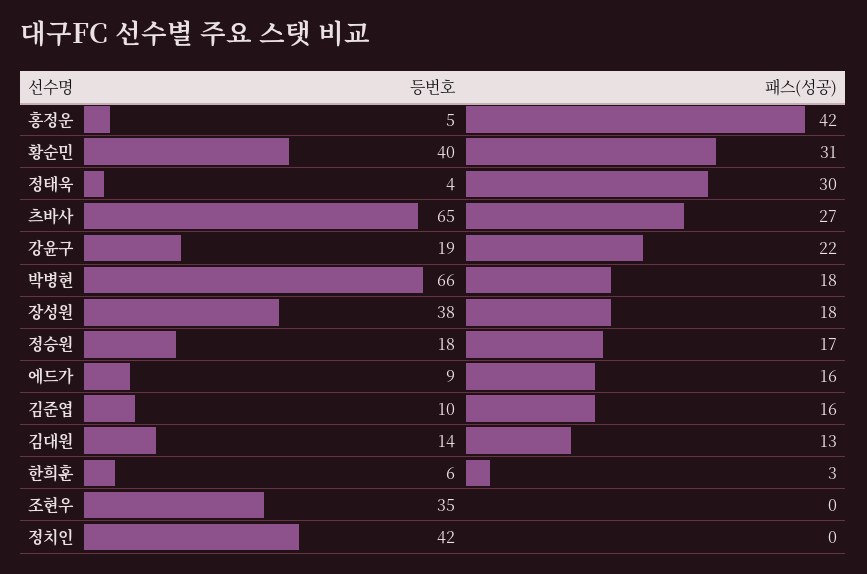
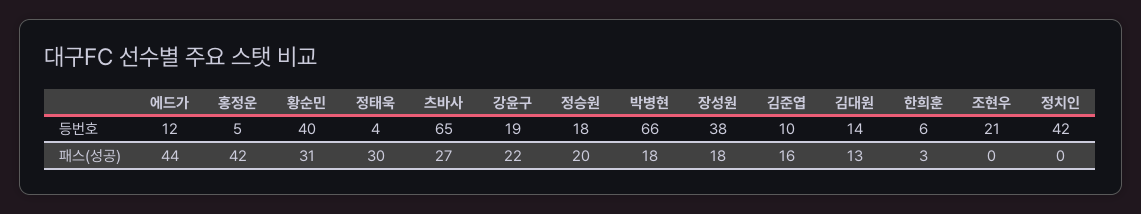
  {
    "등번호": {
      "홍정운": 5,
      "황순민": 40,
      "정태욱": 4,
      "츠바사": 65,
      "강윤구": 19,
      "박병현": 66,
      "장성원": 38,
      "정승원": 18,
-     "에드가": 9,
+     "에드가": 12,
      "김준엽": 10,
      "김대원": 14,
      "한희훈": 6,
-     "조현우": 35,
+     "조현우": 21,
      "정치인": 42
    },
    "패스(성공)": {
      "홍정운": 42,
      "황순민": 31,
      "정태욱": 30,
      "츠바사": 27,
      "강윤구": 22,
      "박병현": 18,
      "장성원": 18,
-     "정승원": 17,
+     "정승원": 20,
-     "에드가": 16,
+     "에드가": 44,
      "김준엽": 16,
      "김대원": 13,
      "한희훈": 3,
      "조현우": 0,
      "정치인": 0
    }
  }

